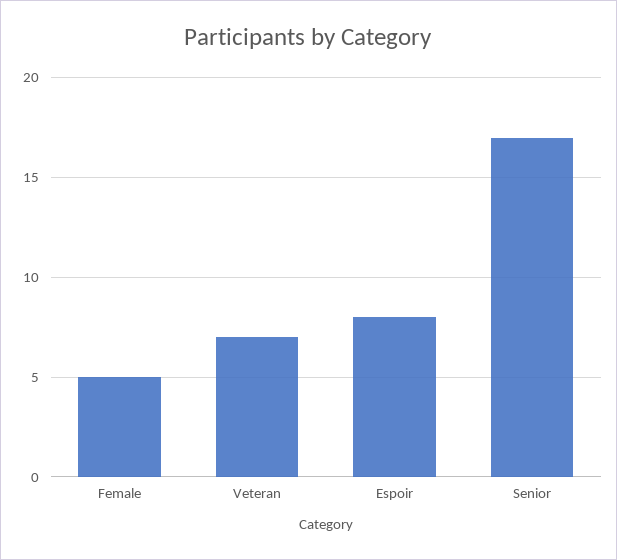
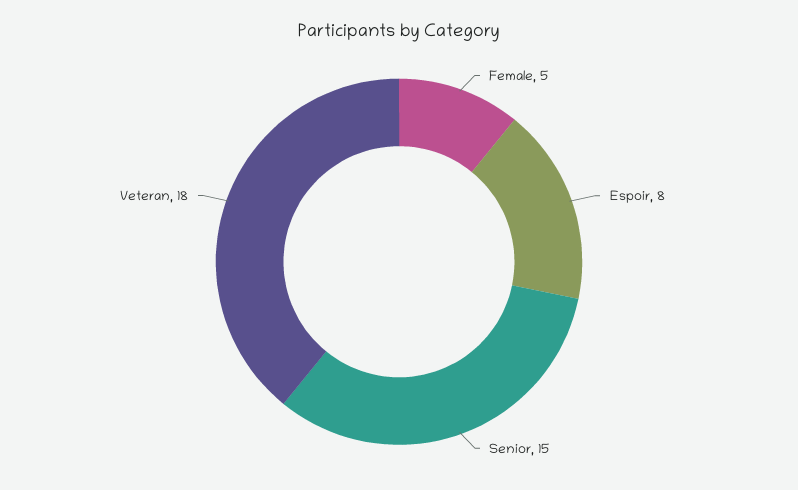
  {
    "Female": 5,
-   "Veteran": 7,
+   "Veteran": 18,
    "Espoir": 8,
-   "Senior": 17
+   "Senior": 15
  }

